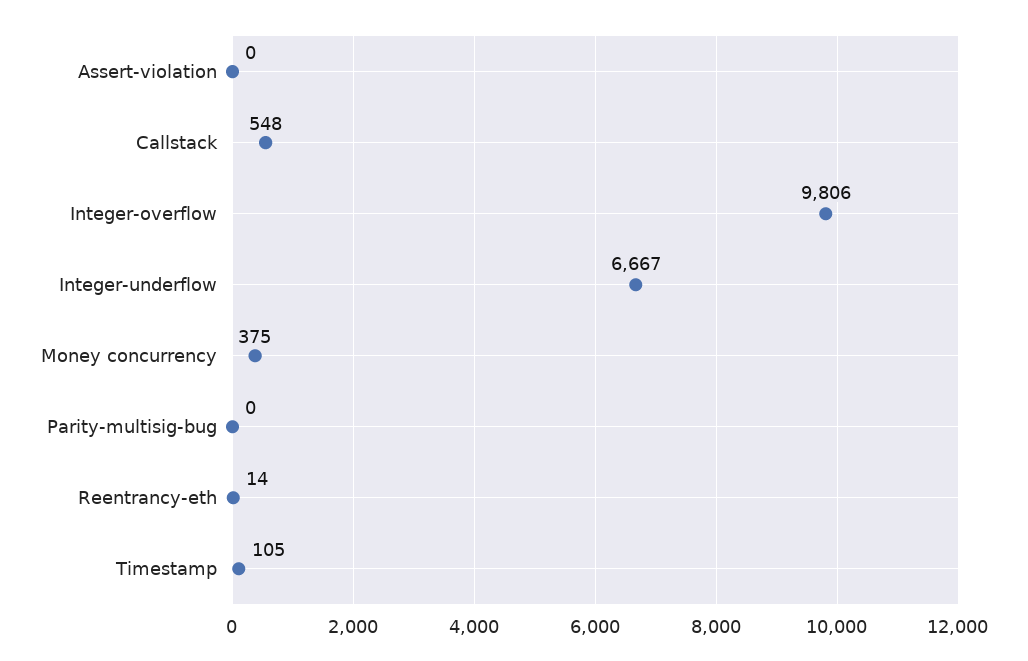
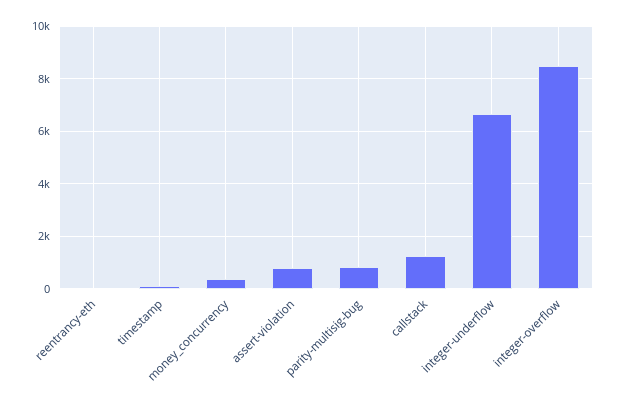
  {
-   "Assert-violation": 0,
+   "Assert-violation": 750,
-   "Callstack": 548,
+   "Callstack": 1250,
-   "Integer-overflow": 9806,
+   "Integer-overflow": 8500,
    "Integer-underflow": 6667,
    "Money concurrency": 375,
-   "Parity-multisig-bug": 0,
+   "Parity-multisig-bug": 750,
    "Reentrancy-eth": 14,
    "Timestamp": 105
  }

